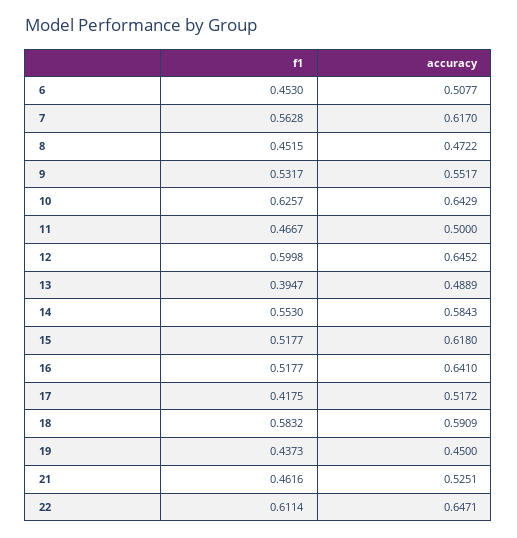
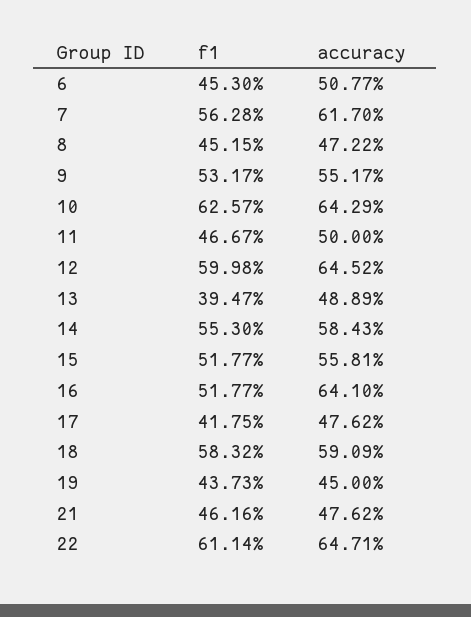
  {
    "f1": {
      "6": 0.453,
      "7": 0.5628,
      "8": 0.4515,
      "9": 0.5317,
      "10": 0.6257,
      "11": 0.4667,
      "12": 0.5998,
      "13": 0.3947,
      "14": 0.553,
      "15": 0.5177,
      "16": 0.5177,
      "17": 0.4175,
      "18": 0.5832,
      "19": 0.4373,
      "21": 0.4616,
      "22": 0.6114
    },
    "accuracy": {
      "6": 0.5077,
      "7": 0.617,
      "8": 0.4722,
      "9": 0.5517,
      "10": 0.6429,
      "11": 0.5,
      "12": 0.6452,
      "13": 0.4889,
      "14": 0.5843,
-     "15": 0.618,
+     "15": 0.5581,
      "16": 0.641,
-     "17": 0.5172,
+     "17": 0.4762,
      "18": 0.5909,
      "19": 0.45,
-     "21": 0.5251,
+     "21": 0.4762,
      "22": 0.6471
    }
  }

